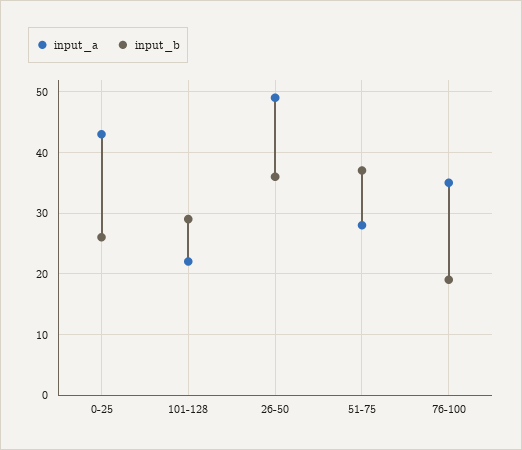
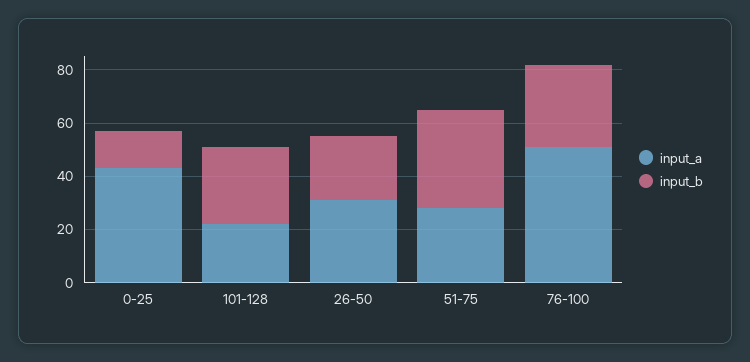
  {
    "input_a": {
      "0-25": 43,
      "101-128": 22,
-     "26-50": 49,
+     "26-50": 30,
      "51-75": 28,
-     "76-100": 35
+     "76-100": 50
    },
    "input_b": {
-     "0-25": 26,
+     "0-25": 15,
      "101-128": 29,
-     "26-50": 36,
+     "26-50": 25,
      "51-75": 37,
-     "76-100": 19
+     "76-100": 30
    }
  }

